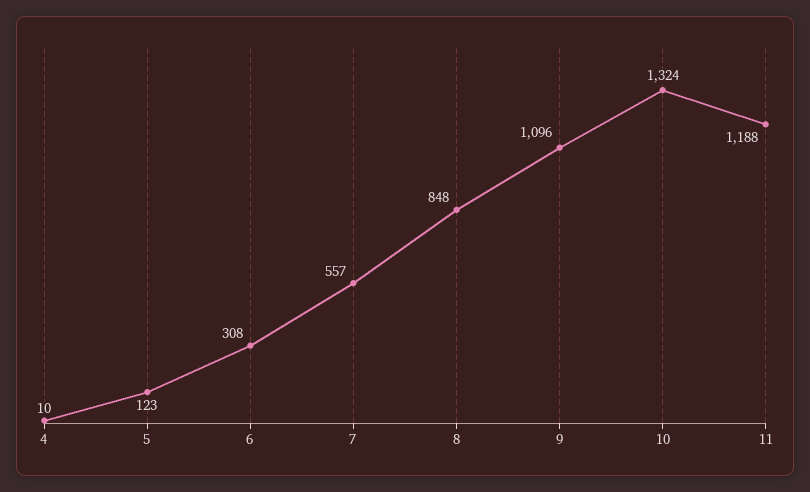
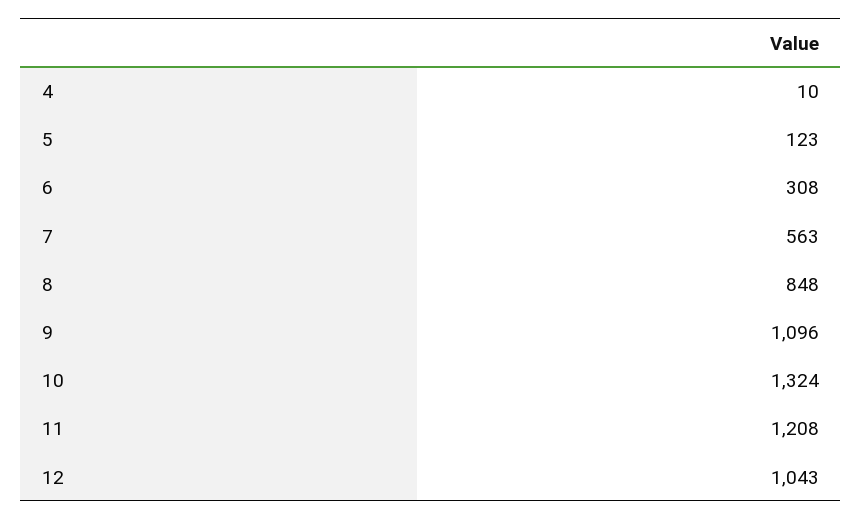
  {
    "4": 10,
    "5": 123,
    "6": 308,
-   "7": 557,
+   "7": 563,
    "8": 848,
    "9": 1096,
    "10": 1324,
-   "11": 1188
+   "11": 1208,
+   "12": 1043
  }

